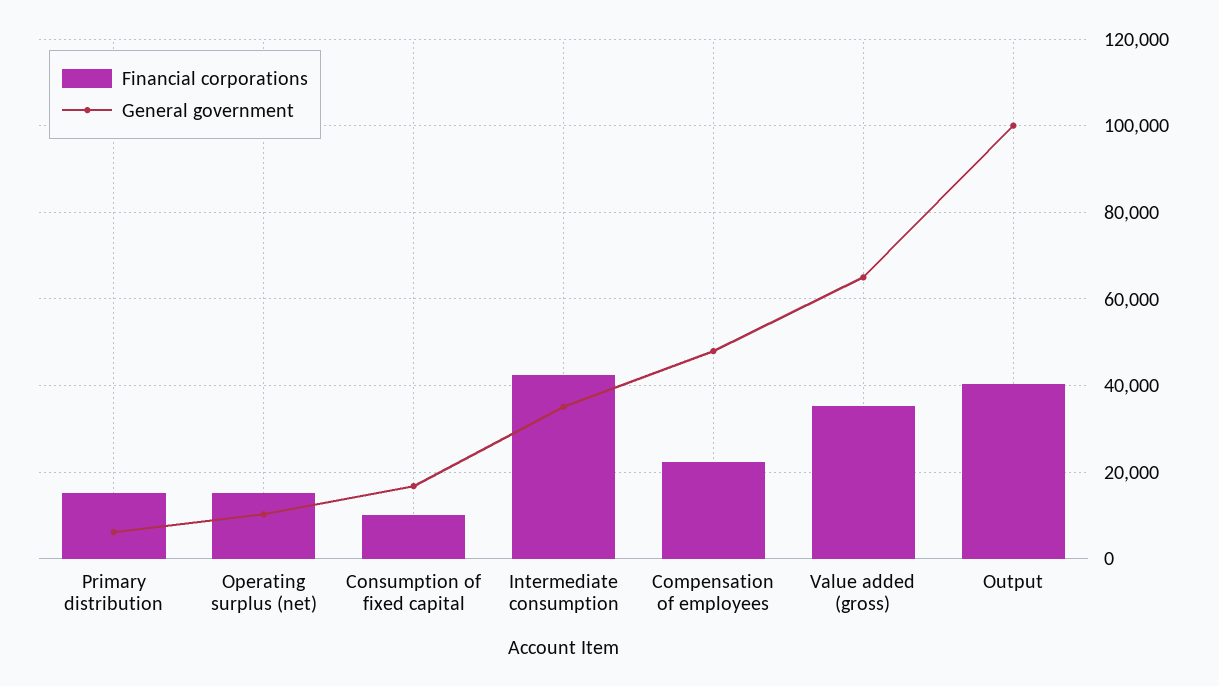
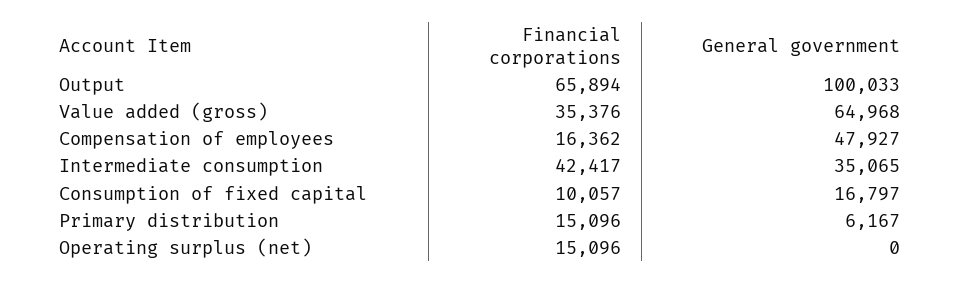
  {
    "Financial corporations": {
      "Primary distribution": 15096,
      "Operating surplus (net)": 15096,
      "Consumption of fixed capital": 10057,
      "Intermediate consumption": 42417,
-     "Compensation of employees": 22000,
+     "Compensation of employees": 16362,
      "Value added (gross)": 35376,
-     "Output": 40000
+     "Output": 65894
    },
    "General government": {
      "Primary distribution": 6167,
-     "Operating surplus (net)": 10000,
+     "Operating surplus (net)": 0,
      "Consumption of fixed capital": 16797,
      "Intermediate consumption": 35065,
      "Compensation of employees": 47927,
      "Value added (gross)": 64968,
      "Output": 100033
    }
  }

